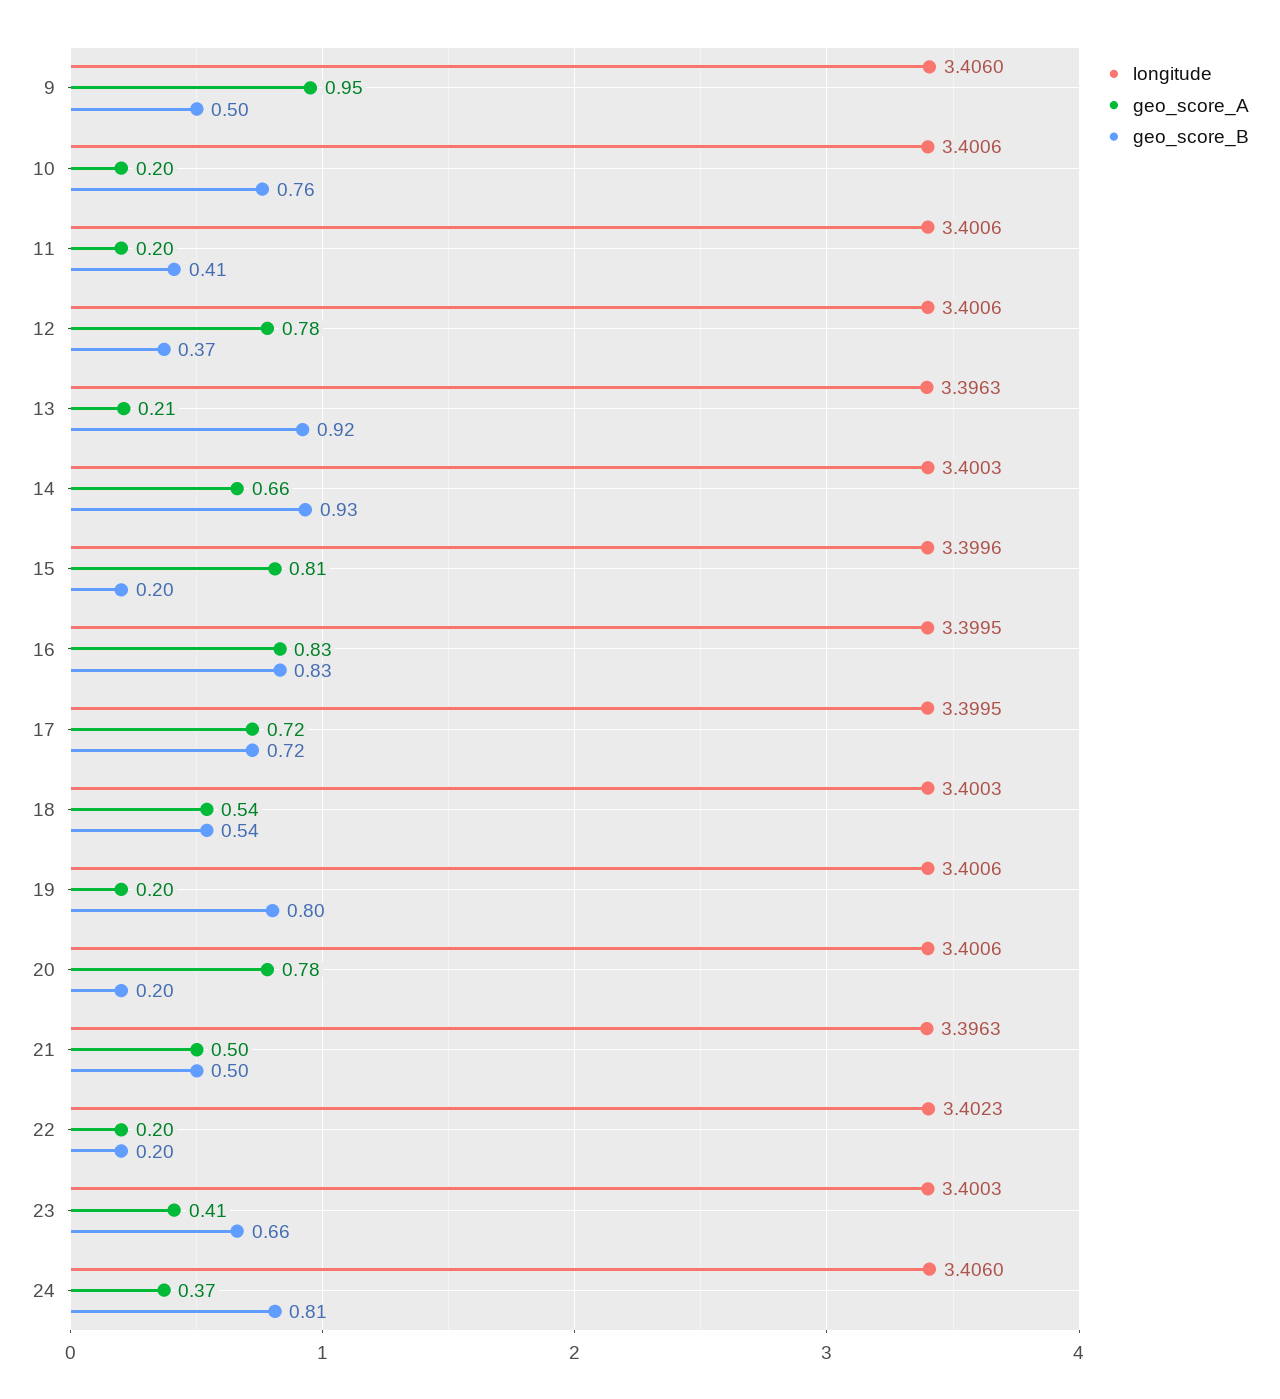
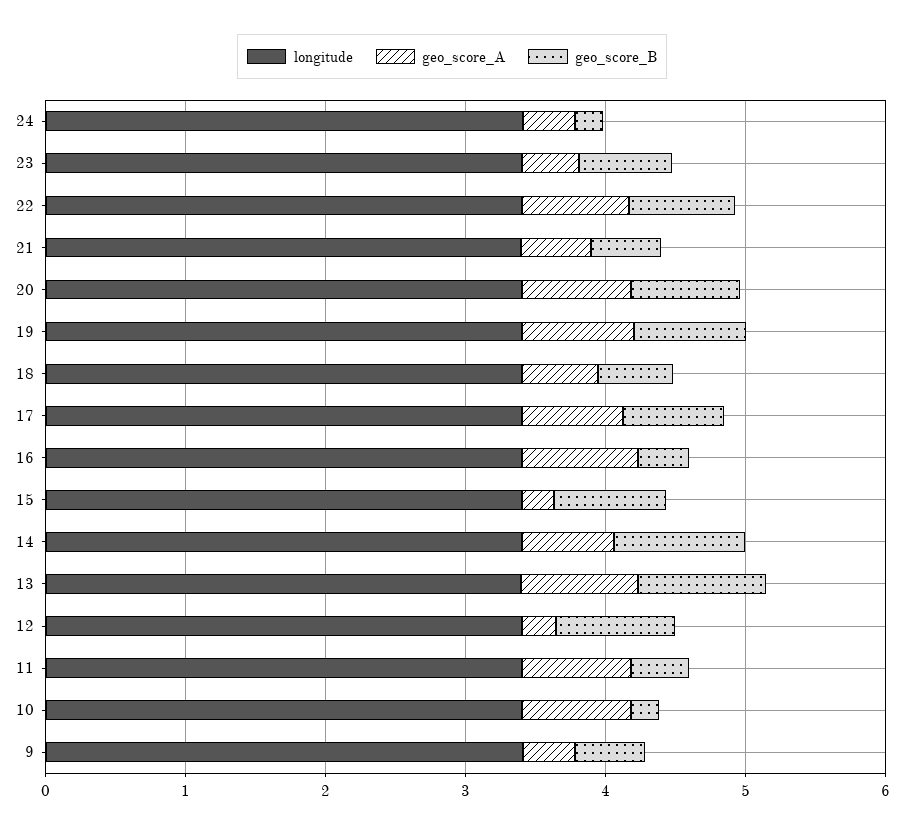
  {
    "longitude": {
      "9": 3.406,
      "10": 3.4006,
      "11": 3.4006,
      "12": 3.4006,
      "13": 3.3963,
      "14": 3.4003,
      "15": 3.3996,
      "16": 3.3995,
      "17": 3.3995,
      "18": 3.4003,
      "19": 3.4006,
      "20": 3.4006,
      "21": 3.3963,
      "22": 3.4023,
      "23": 3.4003,
      "24": 3.406
    },
    "geo_score_A": {
-     "9": 0.95,
+     "9": 0.4,
-     "10": 0.2,
+     "10": 0.8,
-     "11": 0.2,
+     "11": 0.8,
-     "12": 0.78,
+     "12": 0.2,
-     "13": 0.21,
+     "13": 0.8,
      "14": 0.66,
-     "15": 0.81,
+     "15": 0.2,
      "16": 0.83,
      "17": 0.72,
      "18": 0.54,
-     "19": 0.2,
+     "19": 0.8,
      "20": 0.78,
      "21": 0.5,
-     "22": 0.2,
+     "22": 0.8,
      "23": 0.41,
      "24": 0.37
    },
    "geo_score_B": {
      "9": 0.5,
-     "10": 0.76,
+     "10": 0.2,
      "11": 0.41,
-     "12": 0.37,
+     "12": 0.8,
      "13": 0.92,
      "14": 0.93,
-     "15": 0.2,
+     "15": 0.8,
-     "16": 0.83,
+     "16": 0.4,
      "17": 0.72,
      "18": 0.54,
      "19": 0.8,
-     "20": 0.2,
+     "20": 0.8,
      "21": 0.5,
-     "22": 0.2,
+     "22": 0.8,
      "23": 0.66,
-     "24": 0.81
+     "24": 0.2
    }
  }

